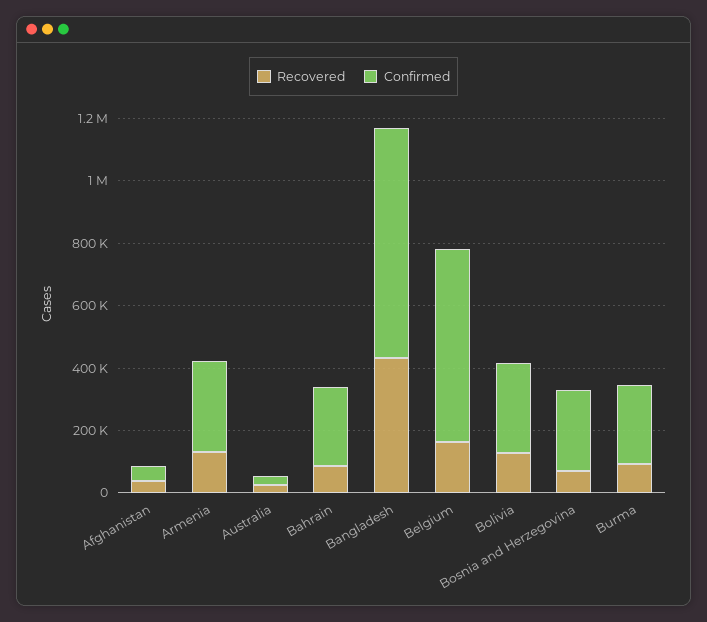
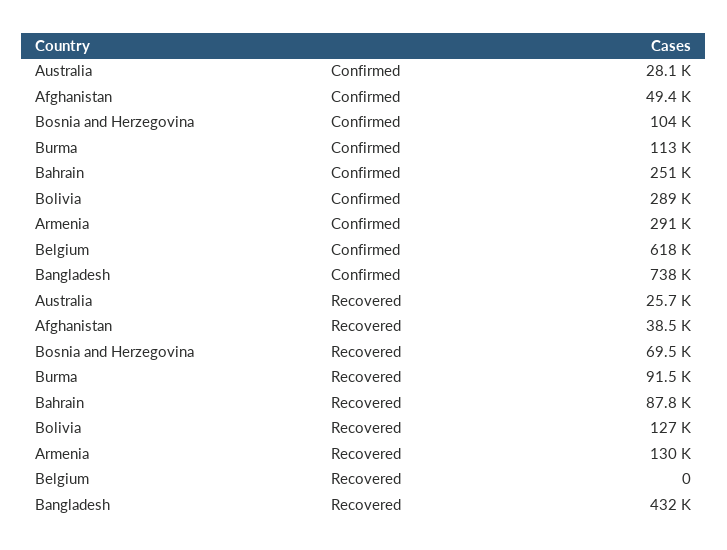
  {
    "Recovered": {
      "Afghanistan": 38500,
      "Armenia": 130000,
      "Australia": 25700,
      "Bahrain": 87800,
      "Bangladesh": 432000,
-     "Belgium": 150000,
+     "Belgium": 0,
      "Bolivia": 127000,
      "Bosnia and Herzegovina": 69500,
      "Burma": 91500
    },
    "Confirmed": {
      "Afghanistan": 49400,
      "Armenia": 291000,
      "Australia": 28100,
      "Bahrain": 251000,
      "Bangladesh": 738000,
      "Belgium": 618000,
      "Bolivia": 289000,
-     "Bosnia and Herzegovina": 250000,
+     "Bosnia and Herzegovina": 104000,
-     "Burma": 250000
+     "Burma": 113000
    }
  }

